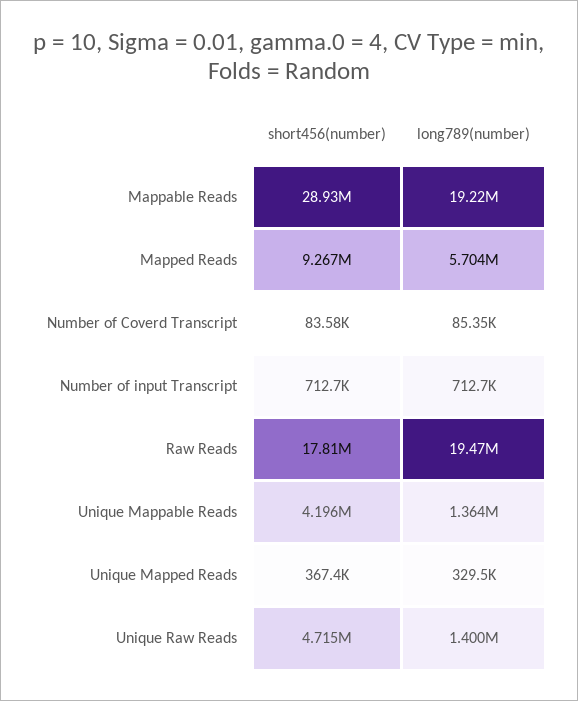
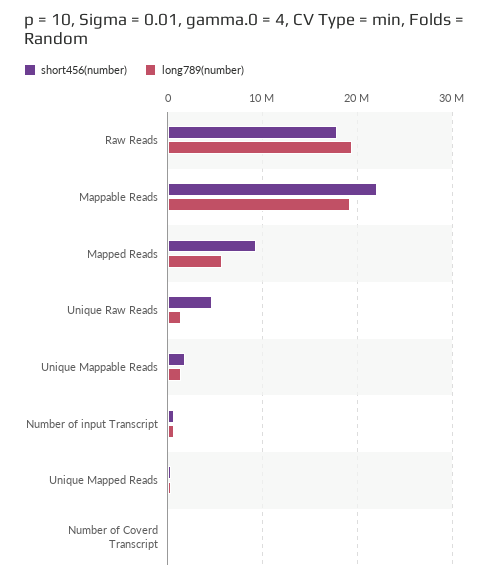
  {
    "short456(number)": {
-     "Mappable Reads": 28930000,
+     "Mappable Reads": 22000000,
      "Mapped Reads": 9267000,
      "Number of Coverd Transcript": 83580,
      "Number of input Transcript": 712700,
      "Raw Reads": 17810000,
-     "Unique Mappable Reads": 4196000,
+     "Unique Mappable Reads": 2000000,
      "Unique Mapped Reads": 367400,
      "Unique Raw Reads": 4715000
    },
    "long789(number)": {
      "Mappable Reads": 19220000,
      "Mapped Reads": 5704000,
      "Number of Coverd Transcript": 85350,
      "Number of input Transcript": 712700,
      "Raw Reads": 19470000,
      "Unique Mappable Reads": 1364000,
      "Unique Mapped Reads": 329500,
      "Unique Raw Reads": 1400000
    }
  }

